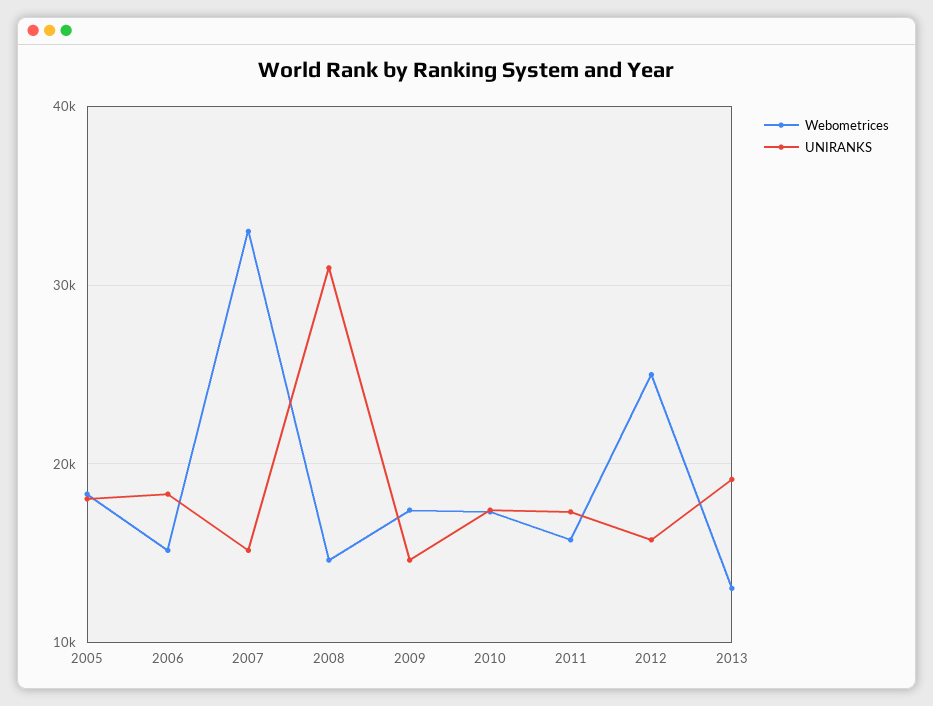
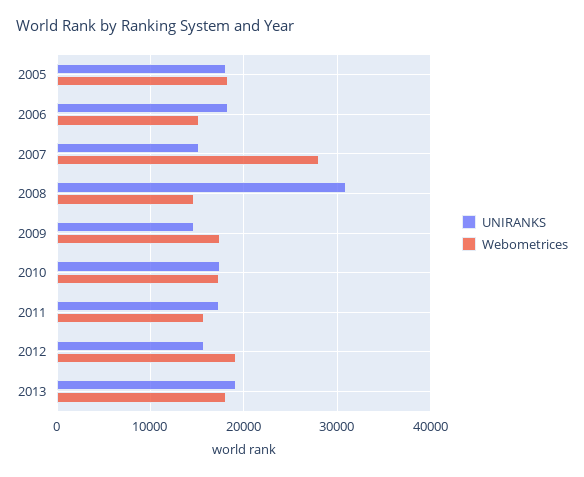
  {
    "Webometrices": {
      "2005": 18000,
      "2006": 15000,
-     "2007": 33000,
+     "2007": 28000,
      "2008": 15000,
      "2009": 17000,
      "2010": 17000,
      "2011": 16000,
-     "2012": 25000,
+     "2012": 19000,
-     "2013": 13000
+     "2013": 18000
    },
    "UNIRANKS": {
      "2005": 18000,
      "2006": 18000,
      "2007": 15000,
      "2008": 31000,
      "2009": 15000,
      "2010": 17000,
      "2011": 17000,
      "2012": 16000,
      "2013": 19000
    }
  }

